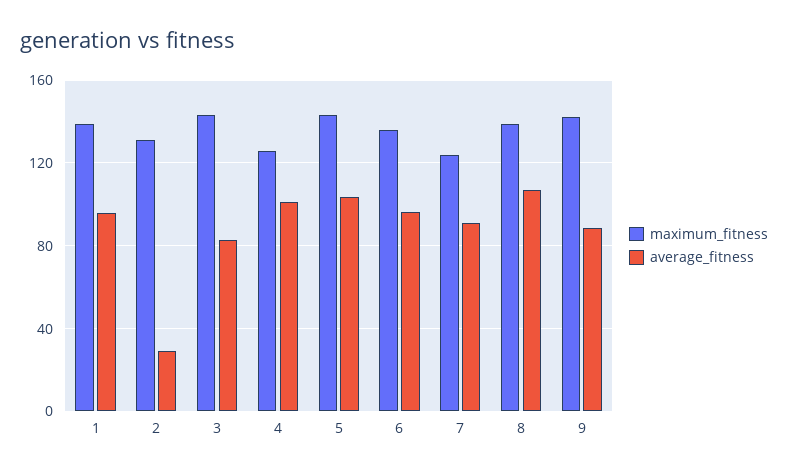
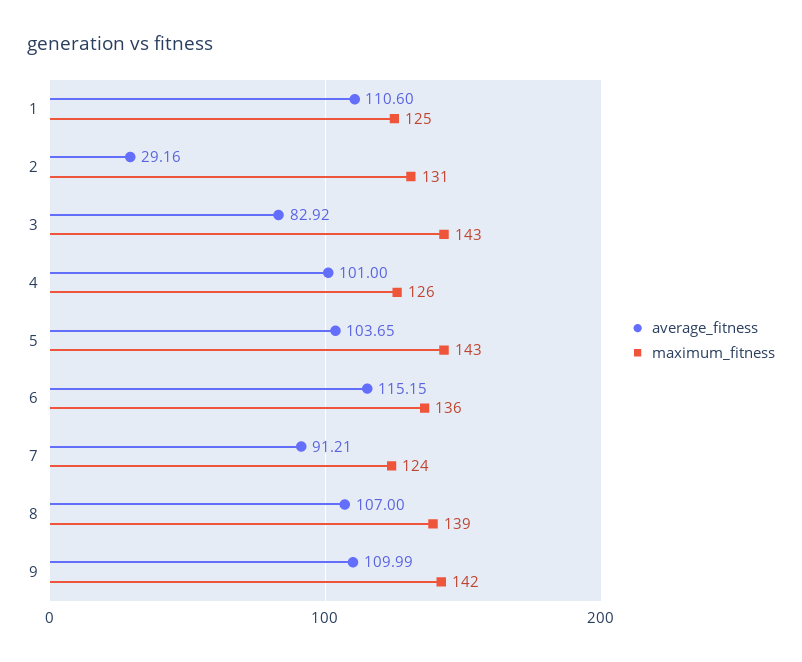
  {
    "maximum_fitness": {
-     "1": 140,
+     "1": 125,
      "2": 131,
      "3": 143,
      "4": 126,
      "5": 143,
      "6": 136,
      "7": 124,
      "8": 139,
      "9": 142
    },
    "average_fitness": {
-     "1": 95,
+     "1": 110.6,
      "2": 29.16,
      "3": 82.92,
      "4": 101,
      "5": 103.65,
-     "6": 95,
+     "6": 115.15,
      "7": 91.21,
      "8": 107,
-     "9": 90
+     "9": 109.99
    }
  }

